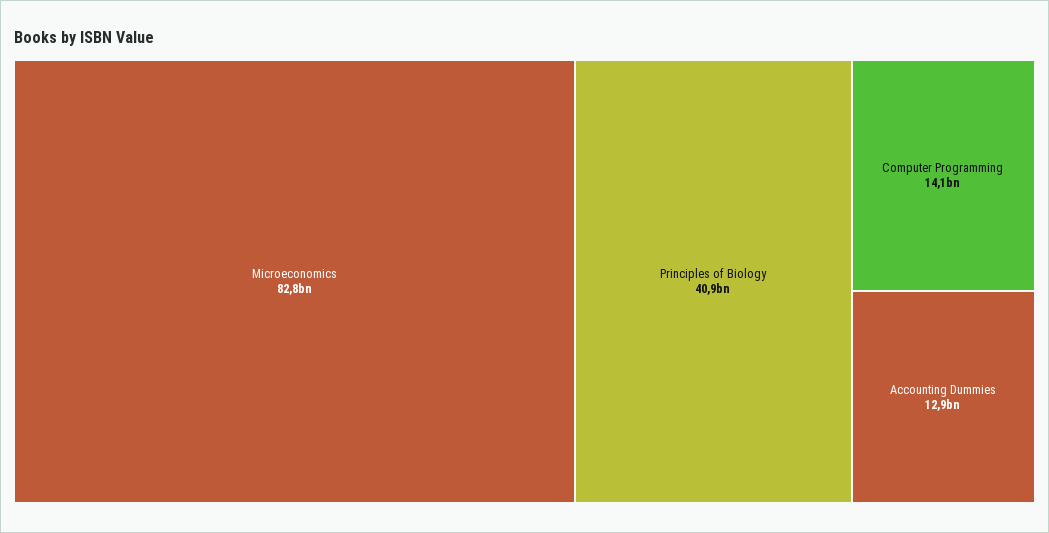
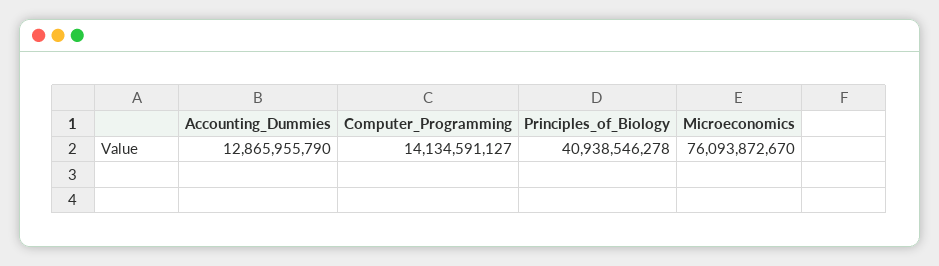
  {
-   "Microeconomics": 82800000000,
+   "Microeconomics": 76093872670,
    "Principles of Biology": 40938546278,
    "Computer Programming": 14134591127,
    "Accounting Dummies": 12865955790
  }

